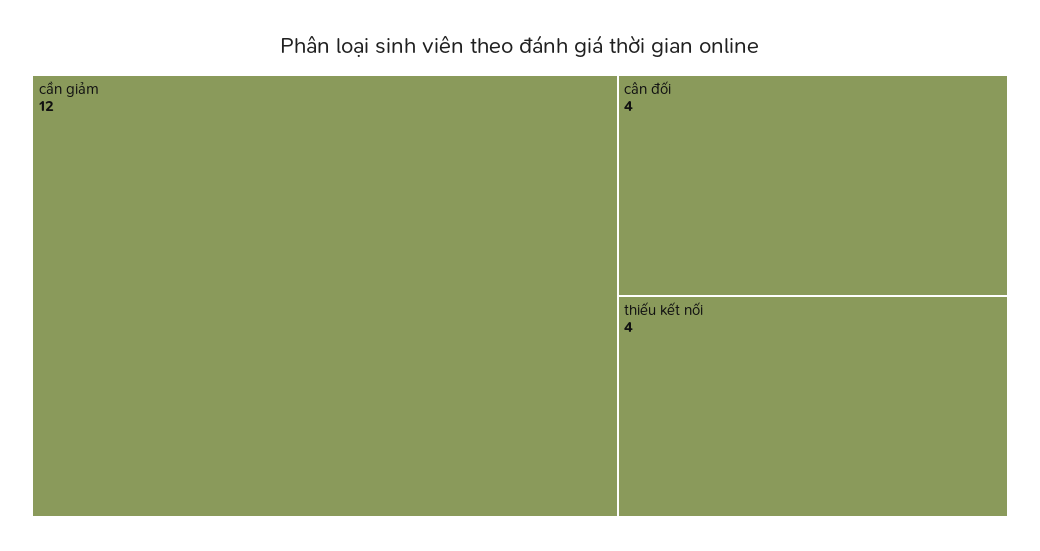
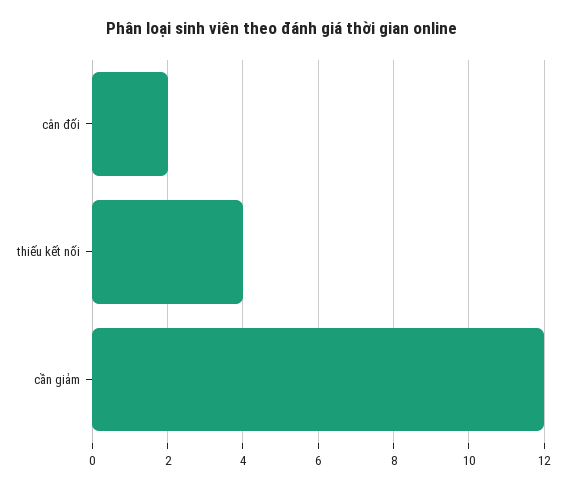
  {
    "cần giảm": 12,
-   "cân đối": 4,
+   "cân đối": 2,
    "thiếu kết nối": 4
  }

